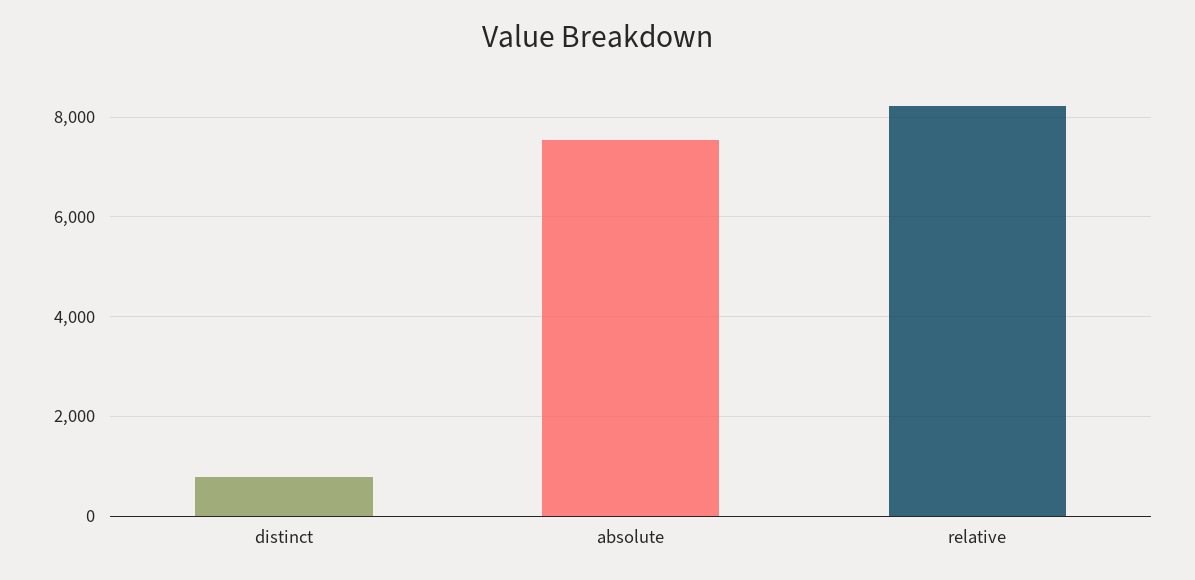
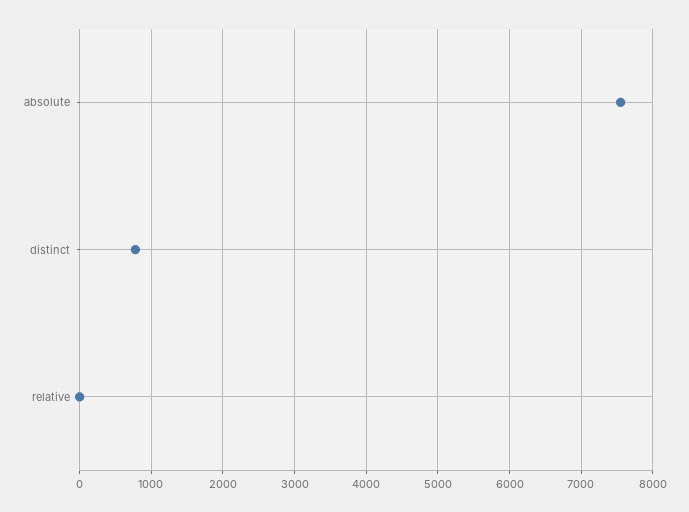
  {
    "distinct": 800,
    "absolute": 7500,
-   "relative": 8200
+   "relative": 0
  }

